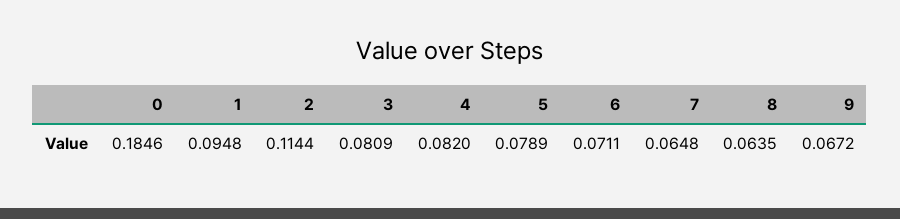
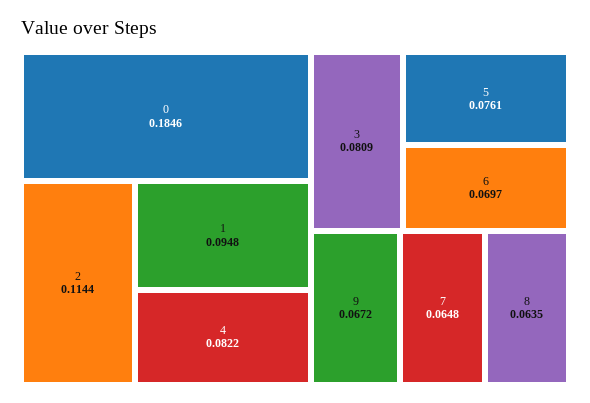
  {
    "0": 0.1846,
    "1": 0.0948,
    "2": 0.1144,
    "3": 0.0809,
-   "4": 0.082,
+   "4": 0.0822,
-   "5": 0.0789,
+   "5": 0.0761,
-   "6": 0.0711,
+   "6": 0.0697,
    "7": 0.0648,
    "8": 0.0635,
    "9": 0.0672
  }

